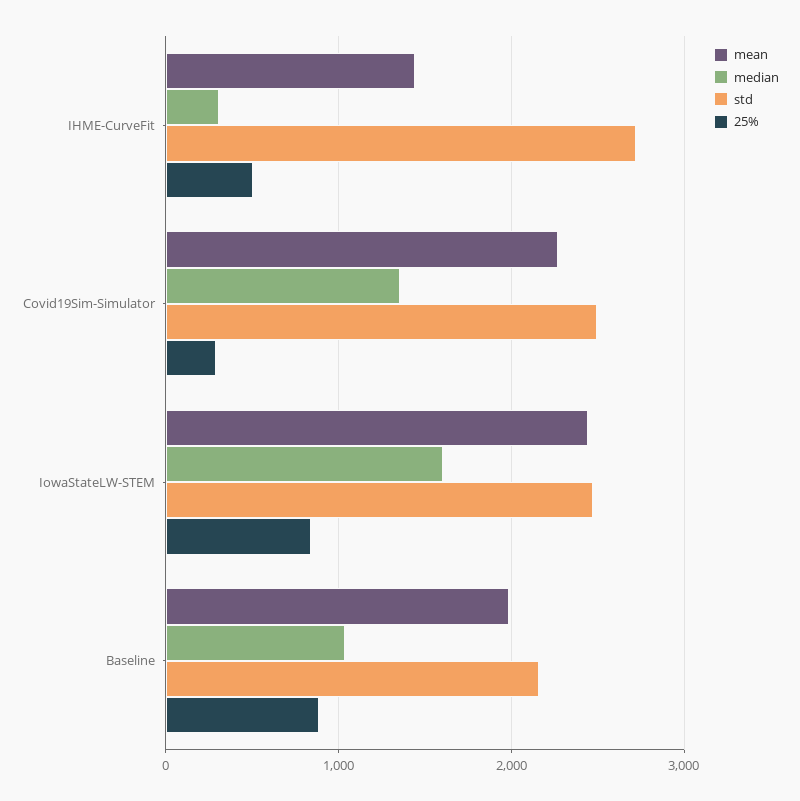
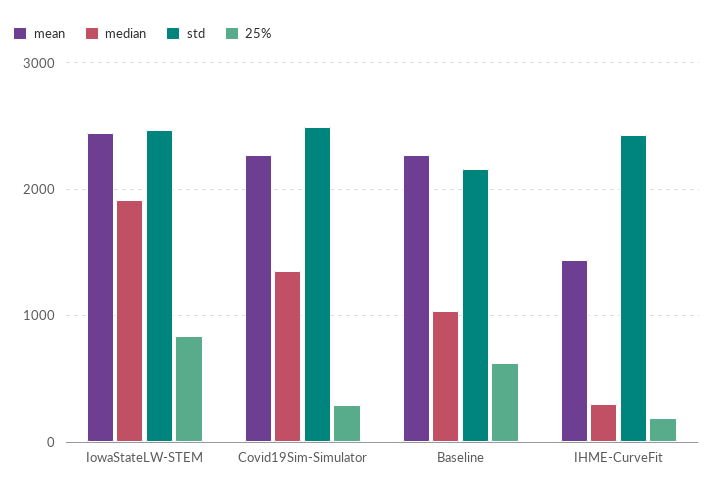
  {
    "mean": {
      "IHME-CurveFit": 1400,
      "Covid19Sim-Simulator": 2300,
      "IowaStateLW-STEM": 2400,
-     "Baseline": 2000
+     "Baseline": 2300
    },
    "median": {
      "IHME-CurveFit": 300,
      "Covid19Sim-Simulator": 1400,
-     "IowaStateLW-STEM": 1600,
+     "IowaStateLW-STEM": 1900,
      "Baseline": 1000
    },
    "std": {
-     "IHME-CurveFit": 2700,
+     "IHME-CurveFit": 2400,
      "Covid19Sim-Simulator": 2500,
      "IowaStateLW-STEM": 2500,
      "Baseline": 2200
    },
    "25%": {
-     "IHME-CurveFit": 500,
+     "IHME-CurveFit": 200,
      "Covid19Sim-Simulator": 300,
      "IowaStateLW-STEM": 800,
-     "Baseline": 900
+     "Baseline": 600
    }
  }

